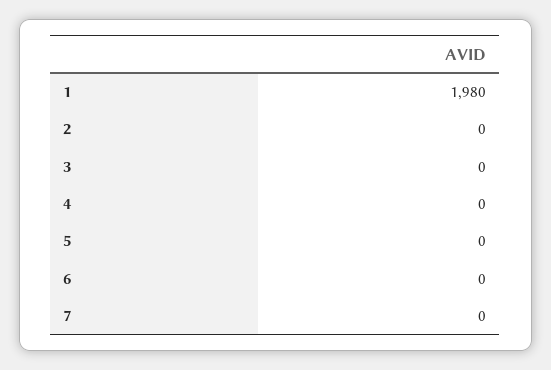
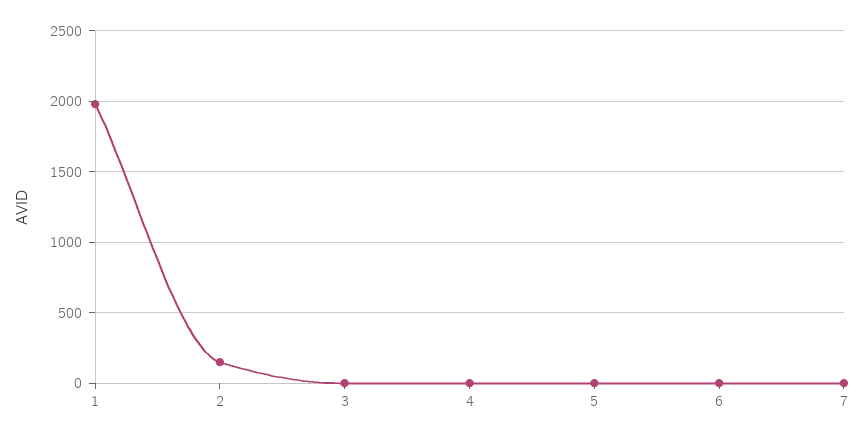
  {
    "1": 1980,
-   "2": 0,
+   "2": 150,
    "3": 0,
    "4": 0,
    "5": 0,
    "6": 0,
    "7": 0
  }

